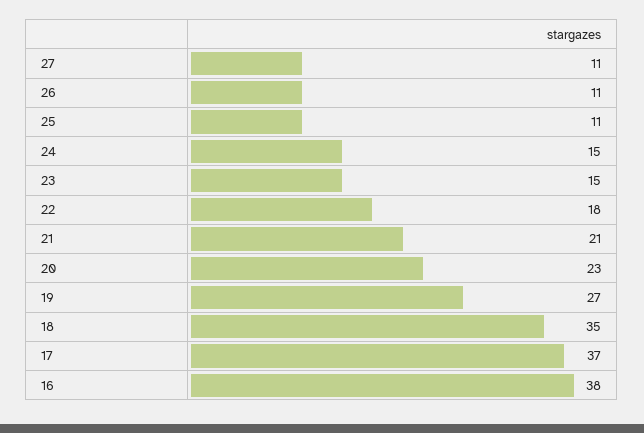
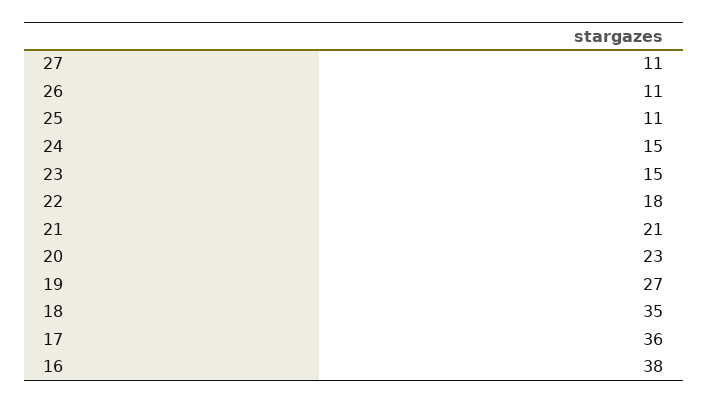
  {
    "27": 11,
    "26": 11,
    "25": 11,
    "24": 15,
    "23": 15,
    "22": 18,
    "21": 21,
    "20": 23,
    "19": 27,
    "18": 35,
-   "17": 37,
+   "17": 36,
    "16": 38
  }

